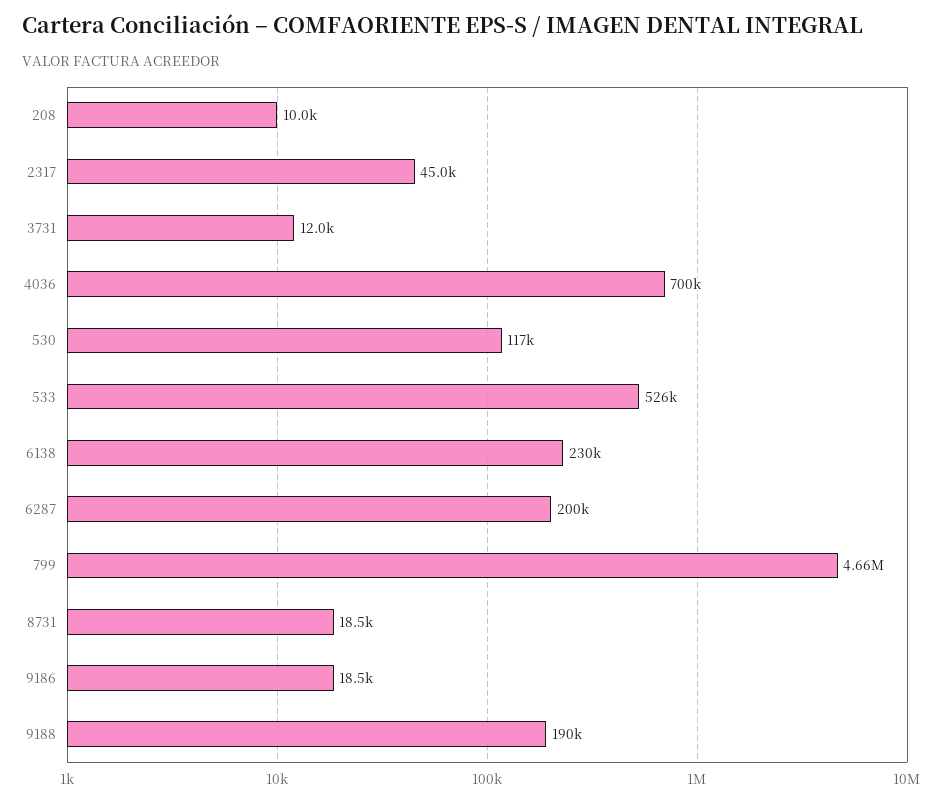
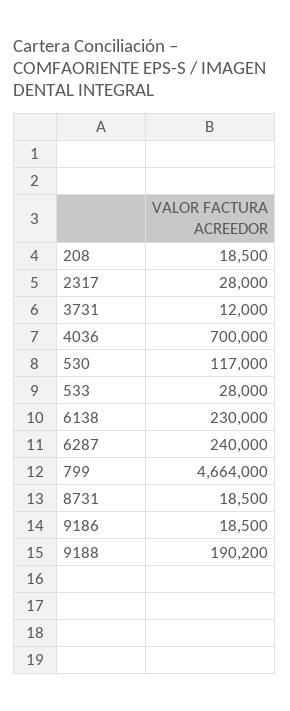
  {
-   "208": 10000,
+   "208": 18500,
-   "2317": 45000,
+   "2317": 28000,
    "3731": 12000,
    "4036": 700000,
    "530": 117000,
-   "533": 526000,
+   "533": 28000,
    "6138": 230000,
-   "6287": 200000,
+   "6287": 240000,
    "799": 4664000,
    "8731": 18500,
    "9186": 18500,
    "9188": 190200
  }

